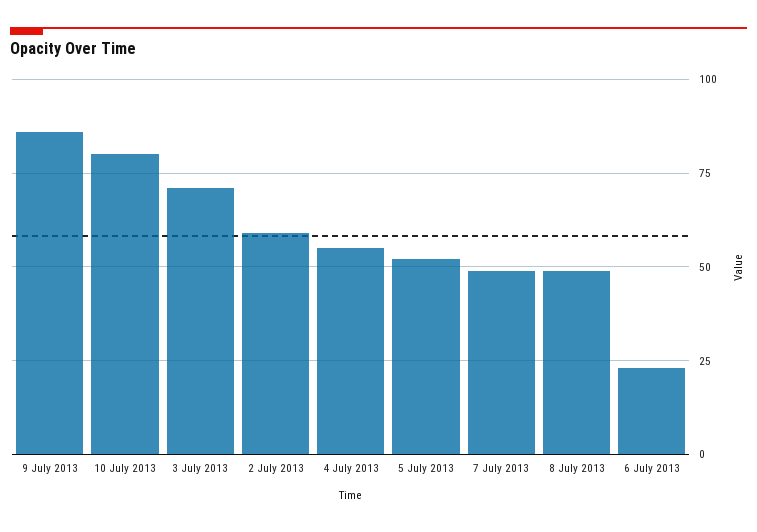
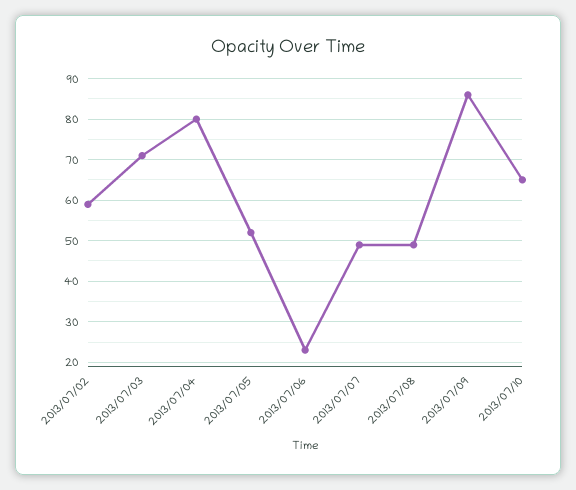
  {
    "9 July 2013": 85,
-   "10 July 2013": 80,
+   "10 July 2013": 65,
    "3 July 2013": 70,
    "2 July 2013": 60,
-   "4 July 2013": 55,
+   "4 July 2013": 80,
    "5 July 2013": 50,
    "7 July 2013": 50,
    "8 July 2013": 50,
    "6 July 2013": 25
  }

